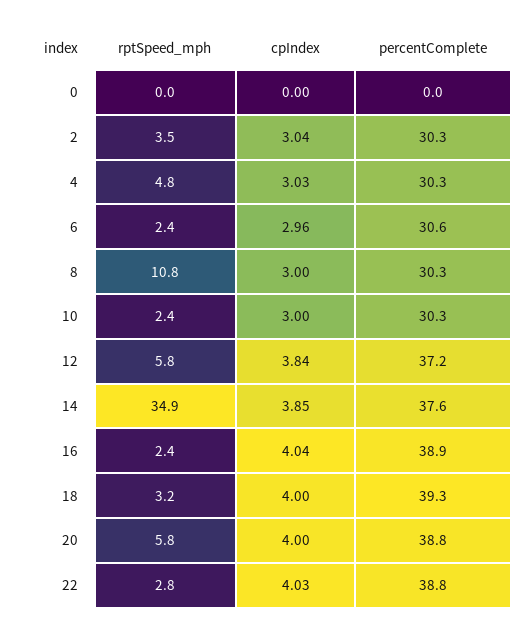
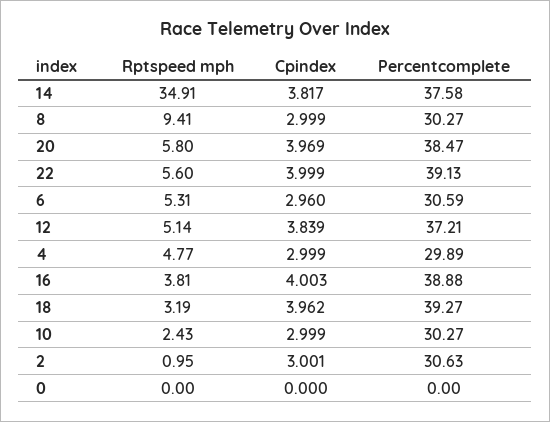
  {
    "rptSpeed_mph": {
      "0": 0,
-     "2": 3.5,
+     "2": 0.95,
      "4": 4.77,
-     "6": 2.4,
+     "6": 5.31,
-     "8": 10.8,
+     "8": 9.41,
      "10": 2.43,
-     "12": 5.8,
+     "12": 5.14,
      "14": 34.91,
-     "16": 2.4,
+     "16": 3.81,
      "18": 3.19,
      "20": 5.8,
-     "22": 2.8
+     "22": 5.6
    },
    "cpIndex": {
      "0": 0,
-     "2": 3.04,
+     "2": 3.001,
-     "4": 3.03,
+     "4": 2.999,
      "6": 2.96,
      "8": 2.999,
      "10": 2.999,
      "12": 3.839,
-     "14": 3.85,
+     "14": 3.817,
-     "16": 4.04,
+     "16": 4.003,
-     "18": 4,
+     "18": 3.962,
-     "20": 4,
+     "20": 3.969,
-     "22": 4.03
+     "22": 3.999
    },
    "percentComplete": {
      "0": 0,
-     "2": 30.3,
+     "2": 30.63,
-     "4": 30.3,
+     "4": 29.89,
      "6": 30.59,
      "8": 30.27,
      "10": 30.27,
      "12": 37.21,
      "14": 37.58,
      "16": 38.88,
      "18": 39.27,
-     "20": 38.8,
+     "20": 38.47,
-     "22": 38.8
+     "22": 39.13
    }
  }

